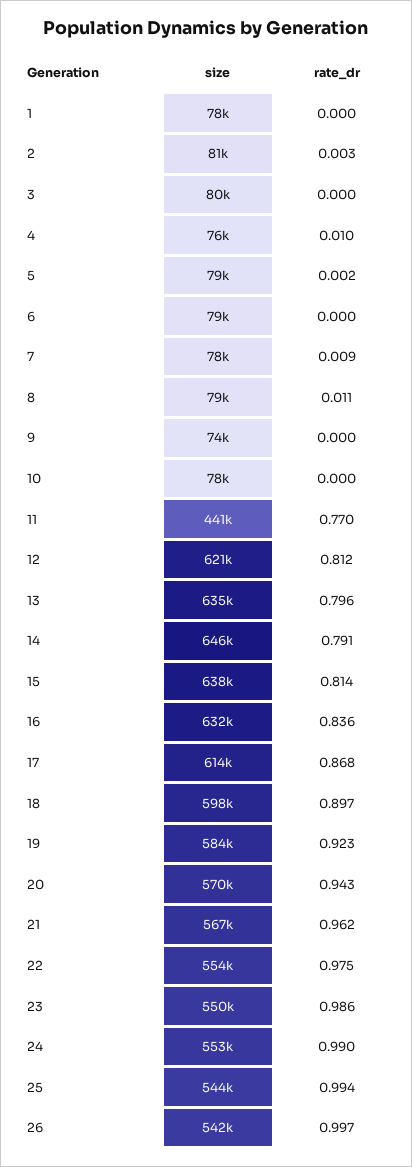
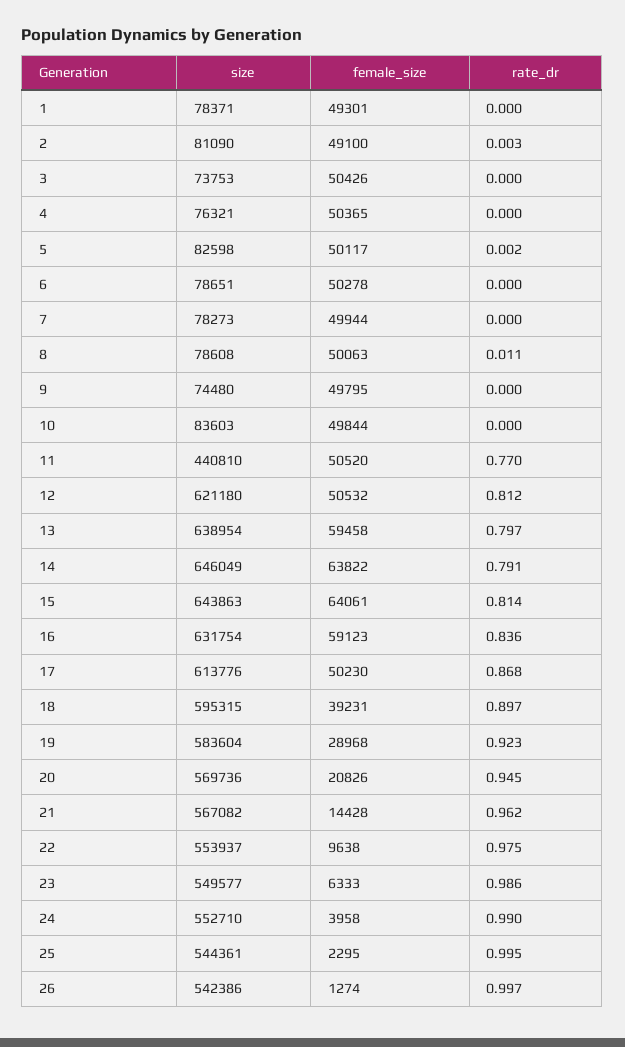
  {
    "size": {
      "1": 78371,
      "2": 81090,
-     "3": 80000,
+     "3": 73753,
      "4": 76321,
-     "5": 79000,
+     "5": 82598,
      "6": 78651,
      "7": 78273,
      "8": 78608,
      "9": 74480,
-     "10": 78000,
+     "10": 83603,
      "11": 440810,
      "12": 621180,
-     "13": 635000,
+     "13": 638954,
      "14": 646049,
-     "15": 638000,
+     "15": 643863,
      "16": 631754,
      "17": 613776,
-     "18": 598000,
+     "18": 595315,
      "19": 583604,
      "20": 569736,
      "21": 567082,
      "22": 553937,
      "23": 549577,
      "24": 552710,
      "25": 544361,
      "26": 542386
    },
    "rate_dr": {
      "1": 0,
      "2": 0.003,
      "3": 0,
-     "4": 0.01,
+     "4": 0,
      "5": 0.002,
      "6": 0,
-     "7": 0.009,
+     "7": 0,
      "8": 0.011,
      "9": 0,
      "10": 0,
      "11": 0.77,
      "12": 0.812,
-     "13": 0.796,
+     "13": 0.797,
      "14": 0.791,
      "15": 0.814,
      "16": 0.836,
      "17": 0.868,
      "18": 0.897,
      "19": 0.923,
-     "20": 0.943,
+     "20": 0.945,
      "21": 0.962,
      "22": 0.975,
      "23": 0.986,
      "24": 0.99,
-     "25": 0.994,
+     "25": 0.995,
      "26": 0.997
-   }
+   },
+   "female_size": {
+     "1": 49301,
+     "2": 49100,
+     "3": 50426,
+     "4": 50365,
+     "5": 50117,
+     "6": 50278,
+     "7": 49944,
+     "8": 50063,
+     "9": 49795,
+     "10": 49844,
+     "11": 50520,
+     "12": 50532,
+     "13": 59458,
+     "14": 63822,
+     "15": 64061,
+     "16": 59123,
+     "17": 50230,
+     "18": 39231,
+     "19": 28968,
+     "20": 20826,
+     "21": 14428,
+     "22": 9638,
+     "23": 6333,
+     "24": 3958,
+     "25": 2295,
+     "26": 1274
+   }
  }

